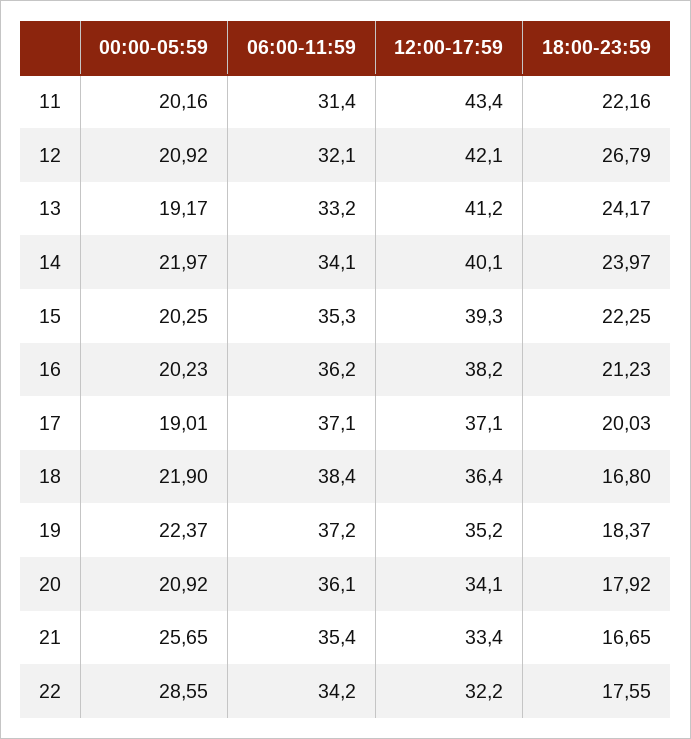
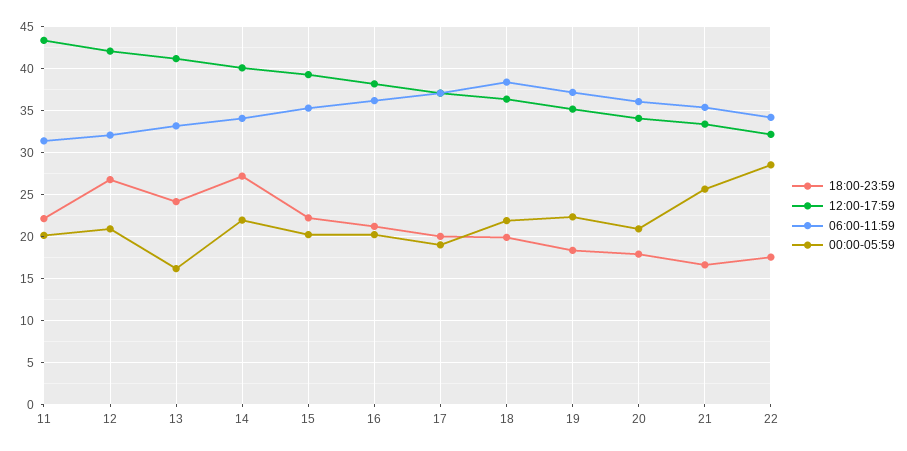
  {
    "00:00-05:59": {
      "11": 20.16,
      "12": 20.92,
-     "13": 19.17,
+     "13": 16,
      "14": 21.97,
      "15": 20.25,
      "16": 20.23,
      "17": 19.01,
      "18": 21.9,
      "19": 22.37,
      "20": 20.92,
      "21": 25.65,
      "22": 28.55
    },
    "06:00-11:59": {
      "11": 31.4,
      "12": 32.1,
      "13": 33.2,
      "14": 34.1,
      "15": 35.3,
      "16": 36.2,
      "17": 37.1,
      "18": 38.4,
      "19": 37.2,
      "20": 36.1,
      "21": 35.4,
      "22": 34.2
    },
    "12:00-17:59": {
      "11": 43.4,
      "12": 42.1,
      "13": 41.2,
      "14": 40.1,
      "15": 39.3,
      "16": 38.2,
      "17": 37.1,
      "18": 36.4,
      "19": 35.2,
      "20": 34.1,
      "21": 33.4,
      "22": 32.2
    },
    "18:00-23:59": {
      "11": 22.16,
      "12": 26.79,
      "13": 24.17,
-     "14": 23.97,
+     "14": 27,
      "15": 22.25,
      "16": 21.23,
      "17": 20.03,
-     "18": 16.8,
+     "18": 20,
      "19": 18.37,
      "20": 17.92,
      "21": 16.65,
      "22": 17.55
    }
  }

